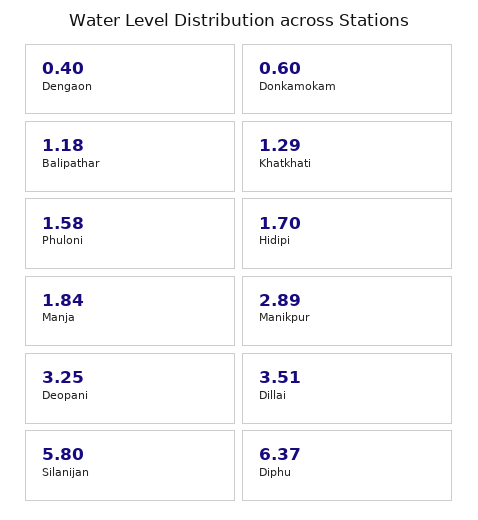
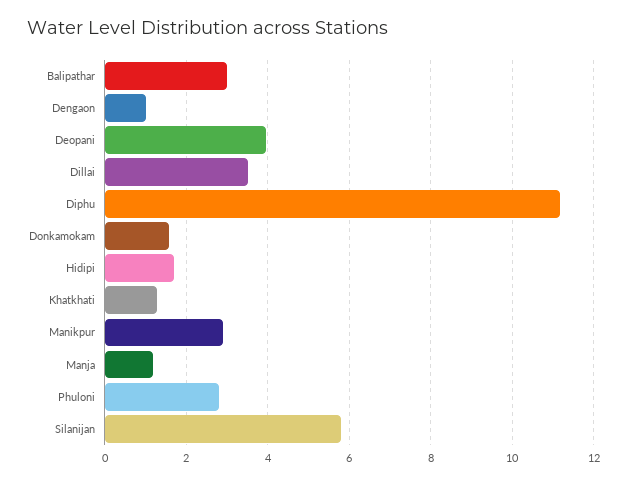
  {
-   "Dengaon": 0.4,
+   "Dengaon": 1,
-   "Donkamokam": 0.6,
+   "Donkamokam": 1.6,
-   "Balipathar": 1.18,
+   "Balipathar": 3,
    "Khatkhati": 1.29,
-   "Phuloni": 1.58,
+   "Phuloni": 2.8,
    "Hidipi": 1.7,
-   "Manja": 1.84,
+   "Manja": 1.2,
    "Manikpur": 2.89,
-   "Deopani": 3.25,
+   "Deopani": 4,
    "Dillai": 3.51,
    "Silanijan": 5.8,
-   "Diphu": 6.37
+   "Diphu": 11.2
  }

